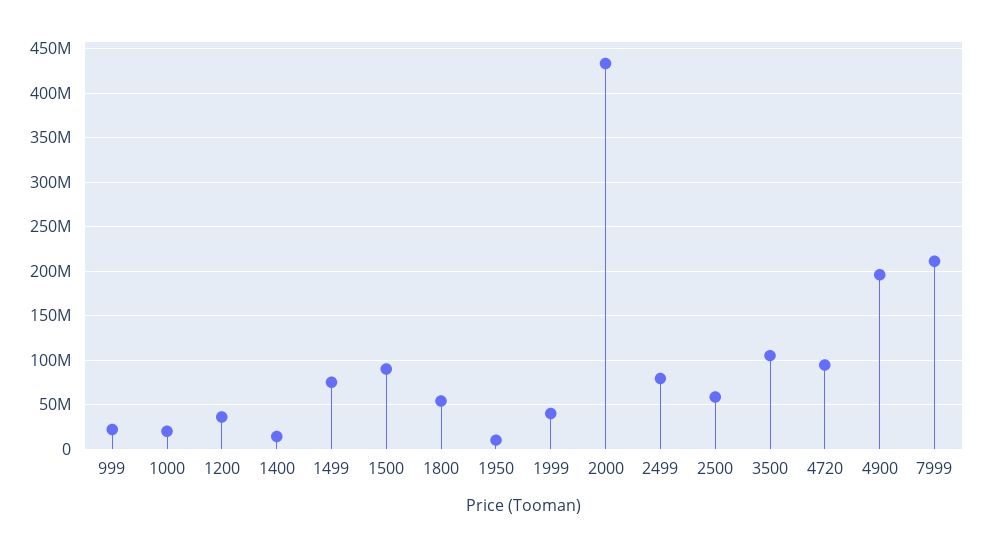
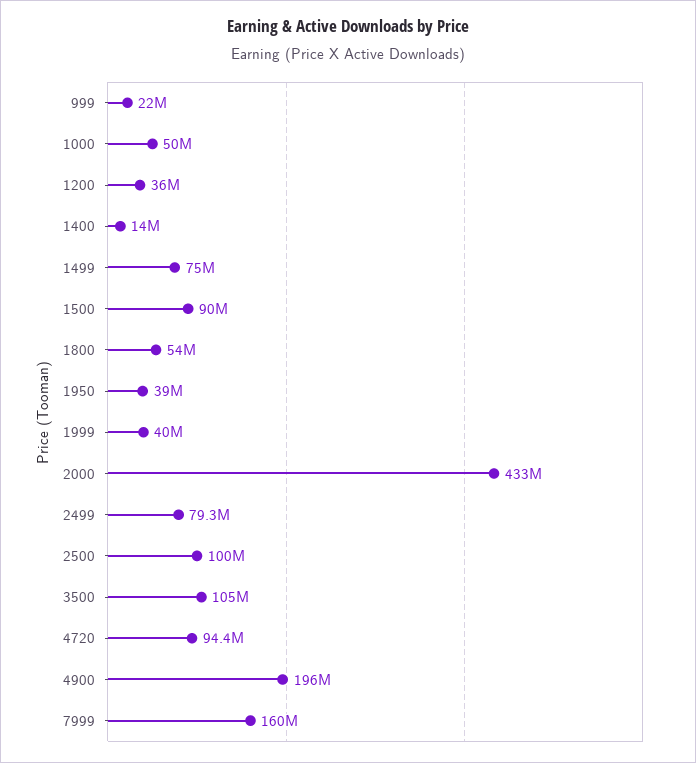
  {
    "999": 22000000,
-   "1000": 20000000,
+   "1000": 50000000,
    "1200": 36000000,
    "1400": 14000000,
    "1499": 75000000,
    "1500": 90000000,
    "1800": 54000000,
-   "1950": 10000000,
+   "1950": 39000000,
    "1999": 40000000,
    "2000": 433000000,
    "2499": 79300000,
-   "2500": 60000000,
+   "2500": 100000000,
    "3500": 105000000,
    "4720": 94400000,
    "4900": 196000000,
-   "7999": 210000000
+   "7999": 160000000
  }

